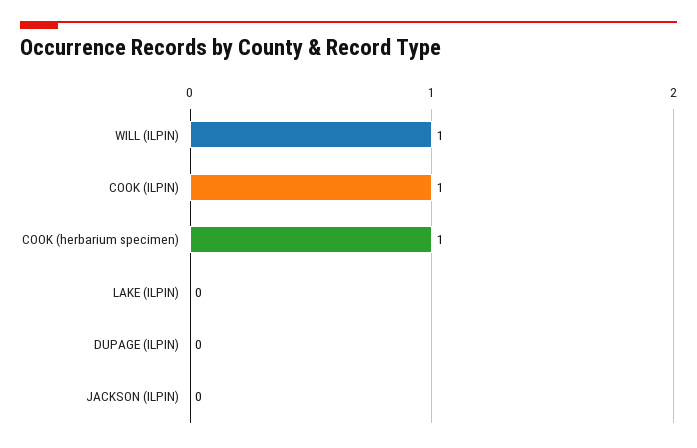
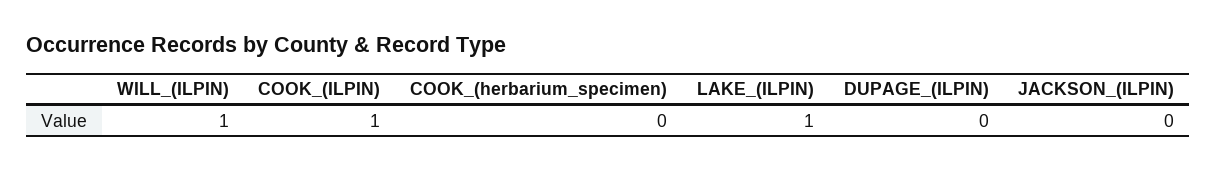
  {
    "WILL (ILPIN)": 1,
    "COOK (ILPIN)": 1,
-   "COOK (herbarium specimen)": 1,
+   "COOK (herbarium specimen)": 0,
-   "LAKE (ILPIN)": 0,
+   "LAKE (ILPIN)": 1,
    "DUPAGE (ILPIN)": 0,
    "JACKSON (ILPIN)": 0
  }

